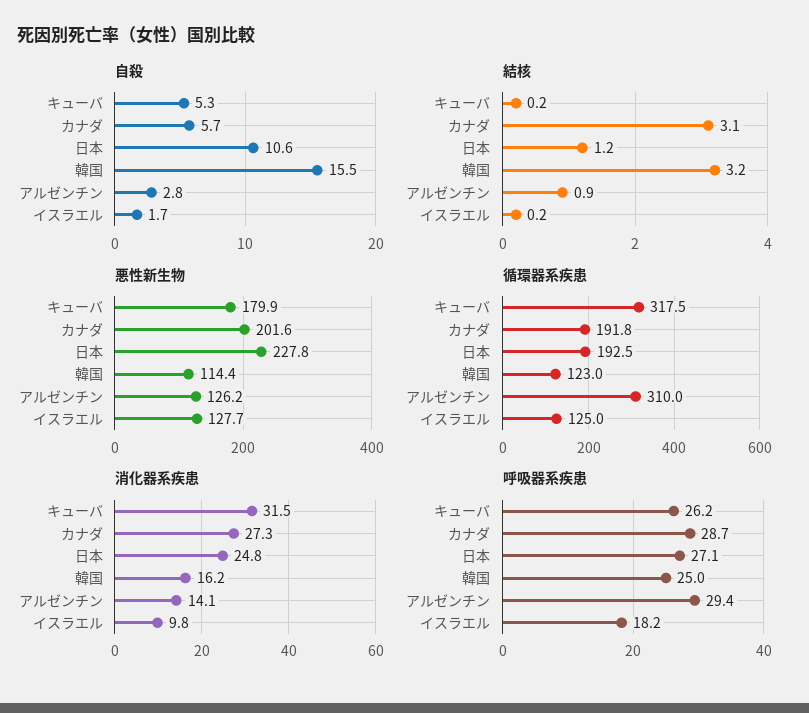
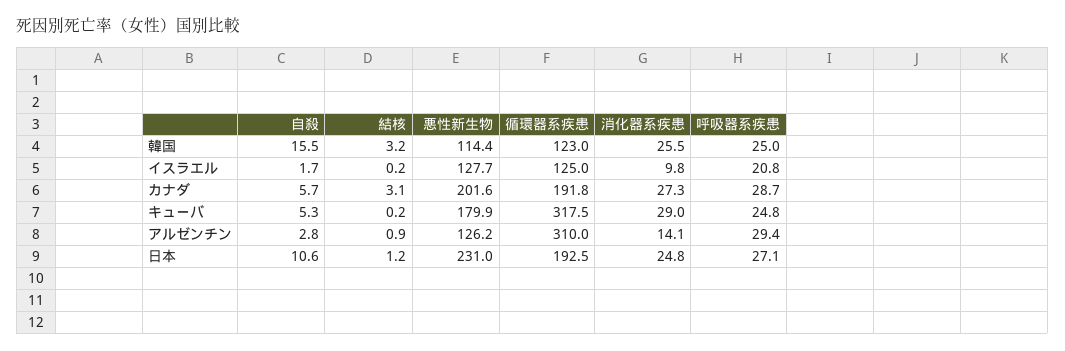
  {
    "自殺": {
      "キューバ": 5.3,
      "カナダ": 5.7,
      "日本": 10.6,
      "韓国": 15.5,
      "アルゼンチン": 2.8,
      "イスラエル": 1.7
    },
    "結核": {
      "キューバ": 0.2,
      "カナダ": 3.1,
      "日本": 1.2,
      "韓国": 3.2,
      "アルゼンチン": 0.9,
      "イスラエル": 0.2
    },
    "悪性新生物": {
      "キューバ": 179.9,
      "カナダ": 201.6,
-     "日本": 227.8,
+     "日本": 231,
      "韓国": 114.4,
      "アルゼンチン": 126.2,
      "イスラエル": 127.7
    },
    "循環器系疾患": {
      "キューバ": 317.5,
      "カナダ": 191.8,
      "日本": 192.5,
      "韓国": 123,
      "アルゼンチン": 310,
      "イスラエル": 125
    },
    "消化器系疾患": {
-     "キューバ": 31.5,
+     "キューバ": 29,
      "カナダ": 27.3,
      "日本": 24.8,
-     "韓国": 16.2,
+     "韓国": 25.5,
      "アルゼンチン": 14.1,
      "イスラエル": 9.8
    },
    "呼吸器系疾患": {
-     "キューバ": 26.2,
+     "キューバ": 24.8,
      "カナダ": 28.7,
      "日本": 27.1,
      "韓国": 25,
      "アルゼンチン": 29.4,
-     "イスラエル": 18.2
+     "イスラエル": 20.8
    }
  }

